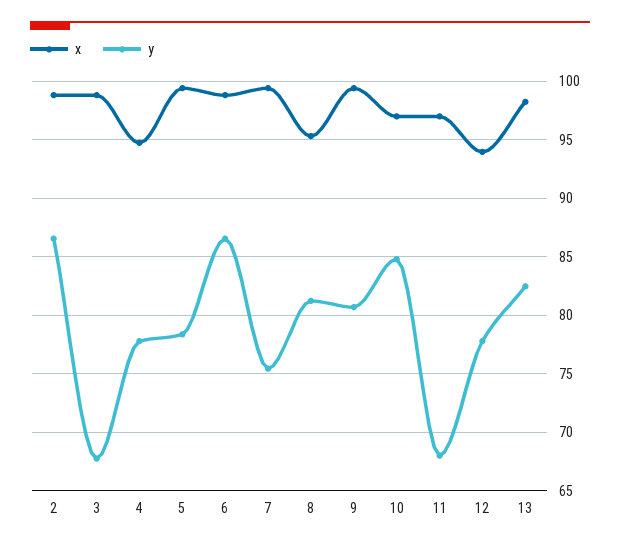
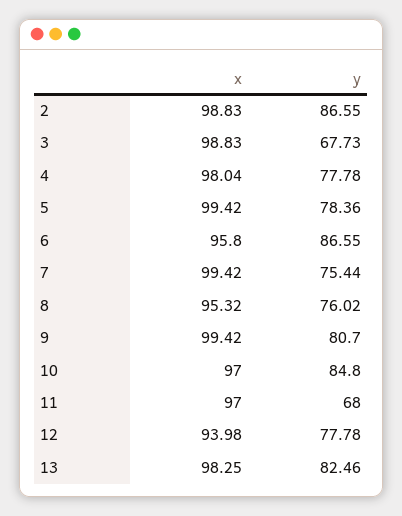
  {
    "x": {
      "2": 98.83,
      "3": 98.83,
-     "4": 95,
+     "4": 98.04,
      "5": 99.42,
-     "6": 99,
+     "6": 95.8,
      "7": 99.42,
      "8": 95.32,
      "9": 99.42,
      "10": 97,
      "11": 97,
      "12": 93.98,
      "13": 98.25
    },
    "y": {
      "2": 86.55,
      "3": 67.73,
      "4": 77.78,
      "5": 78.36,
      "6": 86.55,
      "7": 75.44,
-     "8": 81,
+     "8": 76.02,
      "9": 80.7,
      "10": 84.8,
      "11": 68,
      "12": 77.78,
      "13": 82.46
    }
  }

